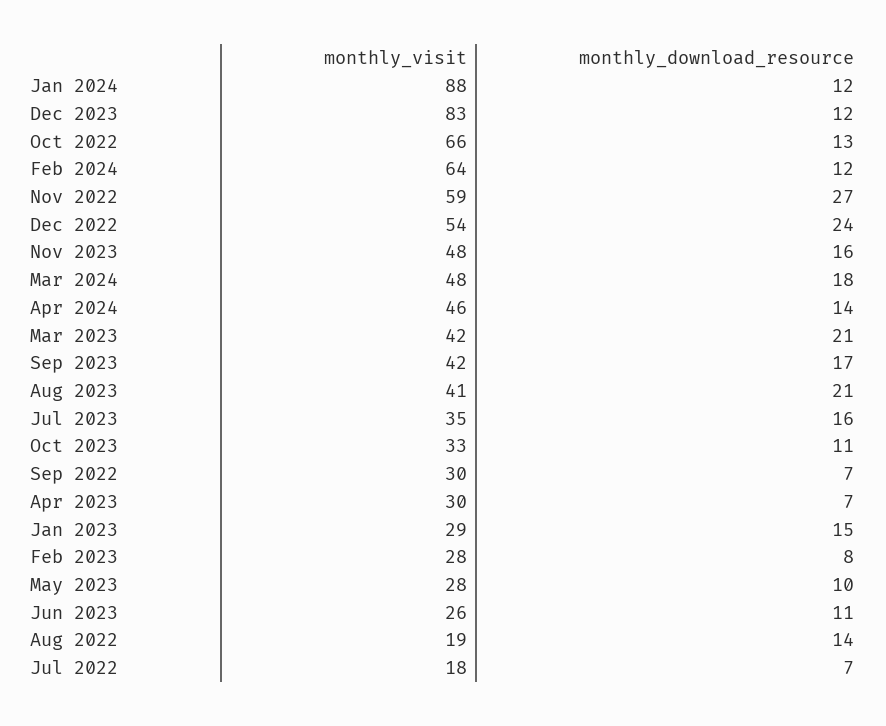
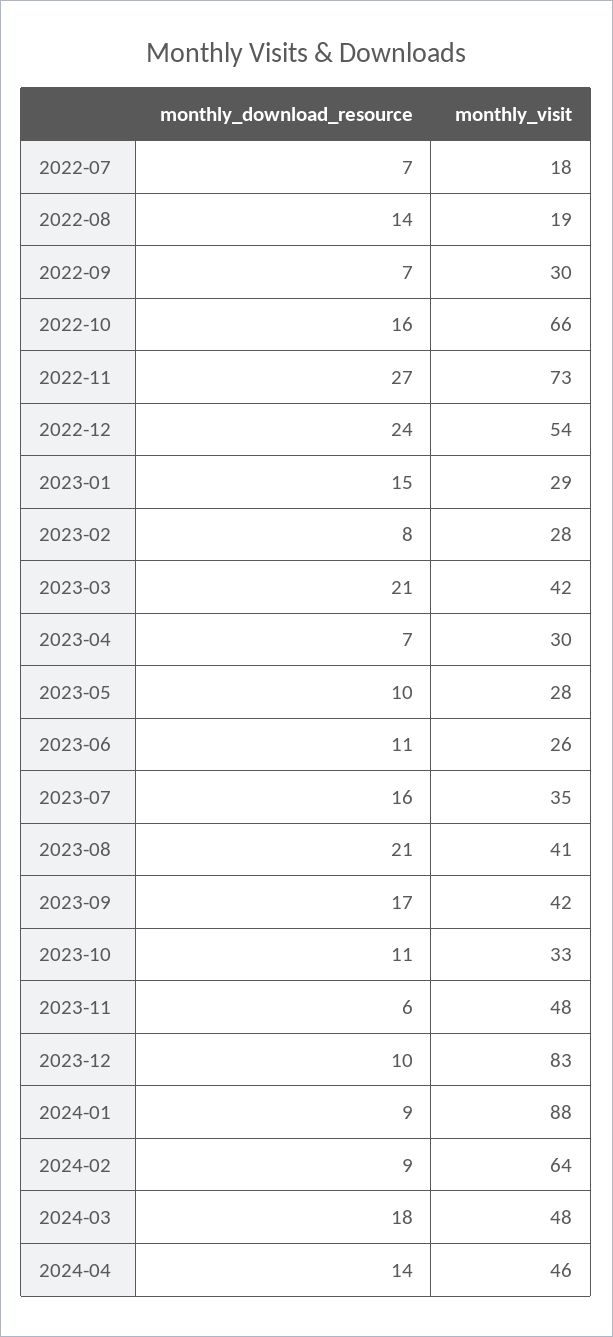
  {
    "monthly_visit": {
      "Jan 2024": 88,
      "Dec 2023": 83,
      "Oct 2022": 66,
      "Feb 2024": 64,
-     "Nov 2022": 59,
+     "Nov 2022": 73,
      "Dec 2022": 54,
      "Nov 2023": 48,
      "Mar 2024": 48,
      "Apr 2024": 46,
      "Mar 2023": 42,
      "Sep 2023": 42,
      "Aug 2023": 41,
      "Jul 2023": 35,
      "Oct 2023": 33,
      "Sep 2022": 30,
      "Apr 2023": 30,
      "Jan 2023": 29,
      "Feb 2023": 28,
      "May 2023": 28,
      "Jun 2023": 26,
      "Aug 2022": 19,
      "Jul 2022": 18
    },
    "monthly_download_resource": {
-     "Jan 2024": 12,
+     "Jan 2024": 9,
-     "Dec 2023": 12,
+     "Dec 2023": 10,
-     "Oct 2022": 13,
+     "Oct 2022": 16,
-     "Feb 2024": 12,
+     "Feb 2024": 9,
      "Nov 2022": 27,
      "Dec 2022": 24,
-     "Nov 2023": 16,
+     "Nov 2023": 6,
      "Mar 2024": 18,
      "Apr 2024": 14,
      "Mar 2023": 21,
      "Sep 2023": 17,
      "Aug 2023": 21,
      "Jul 2023": 16,
      "Oct 2023": 11,
      "Sep 2022": 7,
      "Apr 2023": 7,
      "Jan 2023": 15,
      "Feb 2023": 8,
      "May 2023": 10,
      "Jun 2023": 11,
      "Aug 2022": 14,
      "Jul 2022": 7
    }
  }

